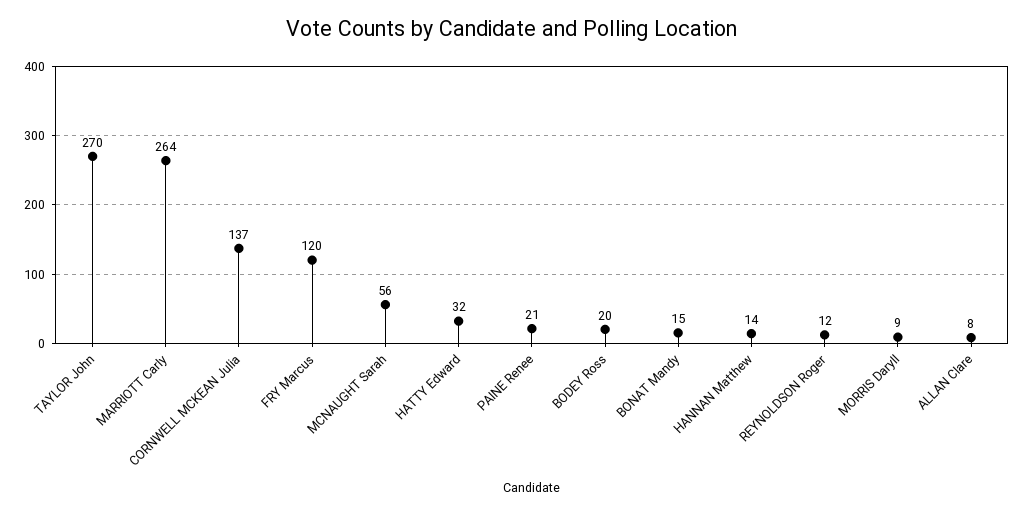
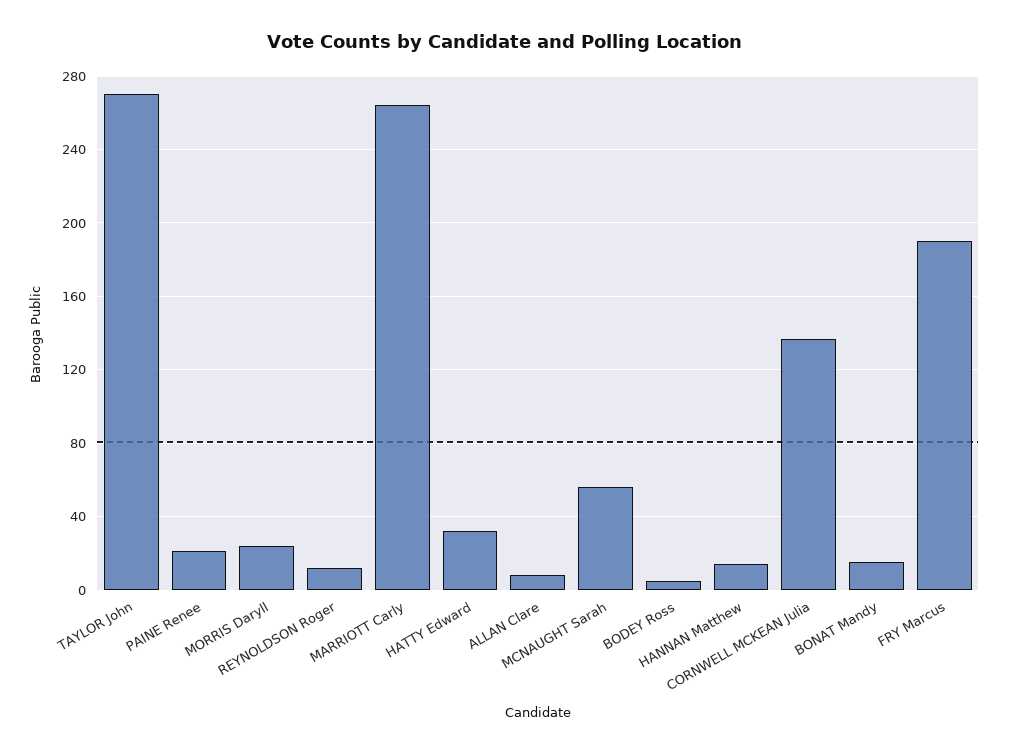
  {
    "TAYLOR John": 270,
    "MARRIOTT Carly": 264,
    "CORNWELL MCKEAN Julia": 137,
-   "FRY Marcus": 120,
+   "FRY Marcus": 190,
    "MCNAUGHT Sarah": 56,
    "HATTY Edward": 32,
    "PAINE Renee": 21,
-   "BODEY Ross": 20,
+   "BODEY Ross": 5,
    "BONAT Mandy": 15,
    "HANNAN Matthew": 14,
    "REYNOLDSON Roger": 12,
-   "MORRIS Daryll": 9,
+   "MORRIS Daryll": 25,
    "ALLAN Clare": 8
  }

